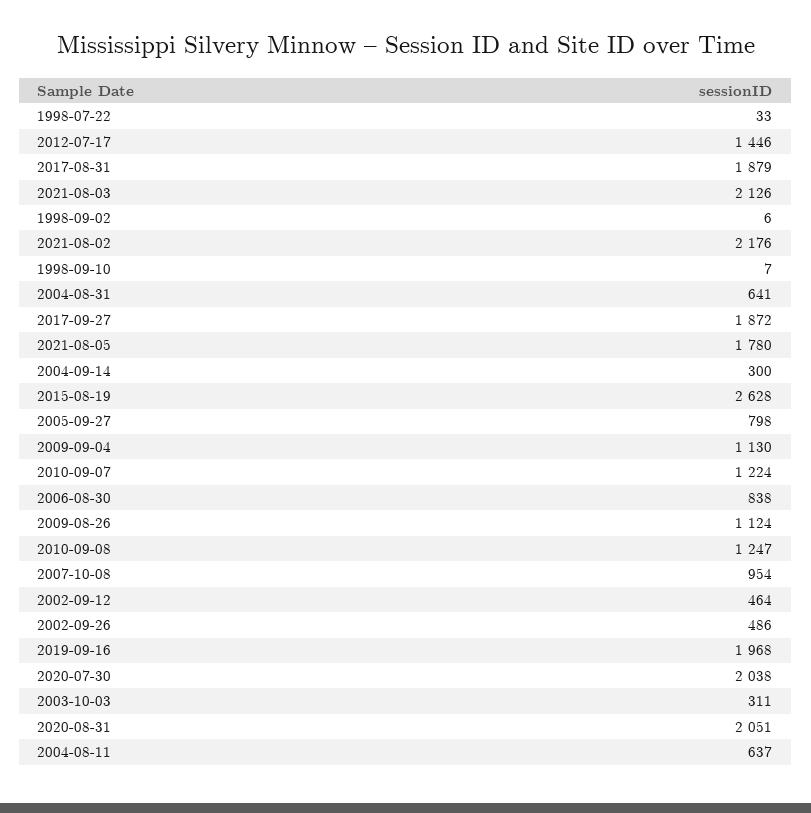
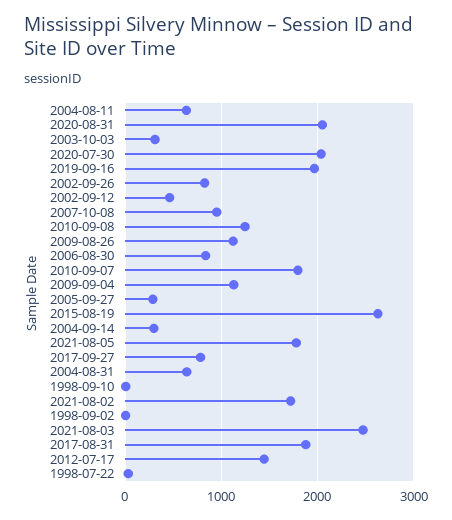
  {
    "1998-07-22": 33,
    "2012-07-17": 1446,
    "2017-08-31": 1879,
-   "2021-08-03": 2126,
+   "2021-08-03": 2500,
    "1998-09-02": 6,
-   "2021-08-02": 2176,
+   "2021-08-02": 1700,
    "1998-09-10": 7,
    "2004-08-31": 641,
-   "2017-09-27": 1872,
+   "2017-09-27": 800,
    "2021-08-05": 1780,
    "2004-09-14": 300,
    "2015-08-19": 2628,
-   "2005-09-27": 798,
+   "2005-09-27": 300,
    "2009-09-04": 1130,
-   "2010-09-07": 1224,
+   "2010-09-07": 1800,
    "2006-08-30": 838,
    "2009-08-26": 1124,
    "2010-09-08": 1247,
    "2007-10-08": 954,
    "2002-09-12": 464,
-   "2002-09-26": 486,
+   "2002-09-26": 800,
    "2019-09-16": 1968,
    "2020-07-30": 2038,
    "2003-10-03": 311,
    "2020-08-31": 2051,
    "2004-08-11": 637
  }

